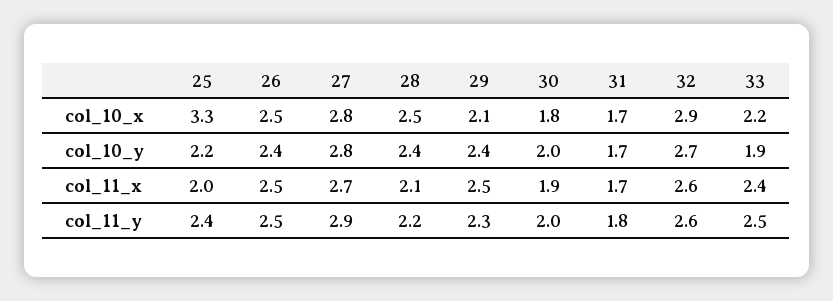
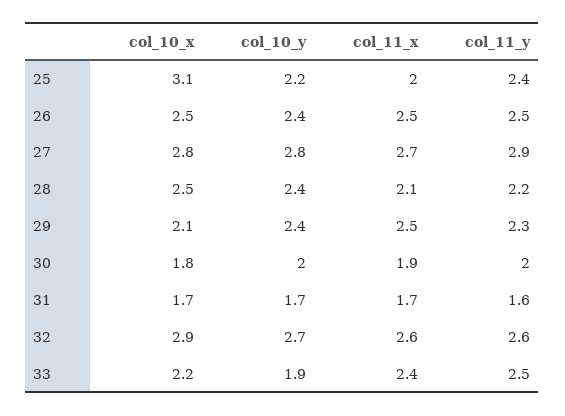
  {
    "25": {
-     "col_10_x": 3.3,
+     "col_10_x": 3.1,
      "col_10_y": 2.2,
      "col_11_x": 2,
      "col_11_y": 2.4
    },
    "26": {
      "col_10_x": 2.5,
      "col_10_y": 2.4,
      "col_11_x": 2.5,
      "col_11_y": 2.5
    },
    "27": {
      "col_10_x": 2.8,
      "col_10_y": 2.8,
      "col_11_x": 2.7,
      "col_11_y": 2.9
    },
    "28": {
      "col_10_x": 2.5,
      "col_10_y": 2.4,
      "col_11_x": 2.1,
      "col_11_y": 2.2
    },
    "29": {
      "col_10_x": 2.1,
      "col_10_y": 2.4,
      "col_11_x": 2.5,
      "col_11_y": 2.3
    },
    "30": {
      "col_10_x": 1.8,
      "col_10_y": 2,
      "col_11_x": 1.9,
      "col_11_y": 2
    },
    "31": {
      "col_10_x": 1.7,
      "col_10_y": 1.7,
      "col_11_x": 1.7,
-     "col_11_y": 1.8
+     "col_11_y": 1.6
    },
    "32": {
      "col_10_x": 2.9,
      "col_10_y": 2.7,
      "col_11_x": 2.6,
      "col_11_y": 2.6
    },
    "33": {
      "col_10_x": 2.2,
      "col_10_y": 1.9,
      "col_11_x": 2.4,
      "col_11_y": 2.5
    }
  }

